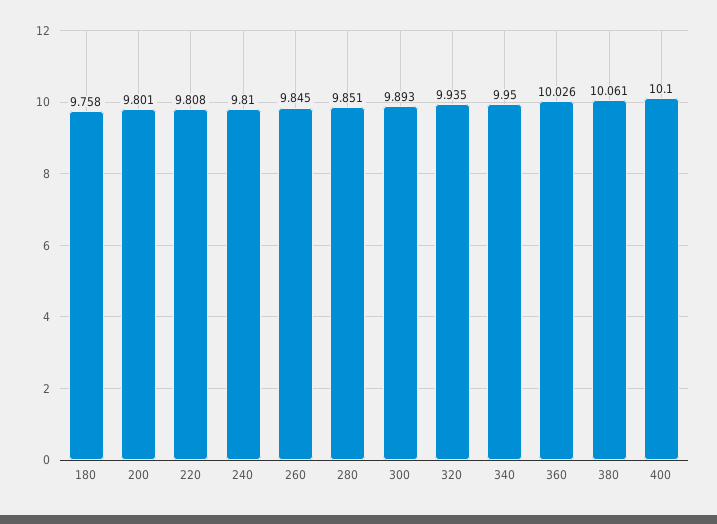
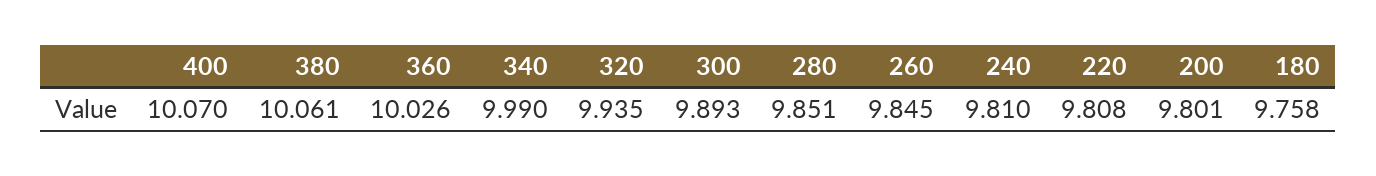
  {
    "180": 9.758,
    "200": 9.801,
    "220": 9.808,
    "240": 9.81,
    "260": 9.845,
    "280": 9.851,
    "300": 9.893,
    "320": 9.935,
-   "340": 9.95,
+   "340": 9.99,
    "360": 10.026,
    "380": 10.061,
-   "400": 10.1
+   "400": 10.07
  }

